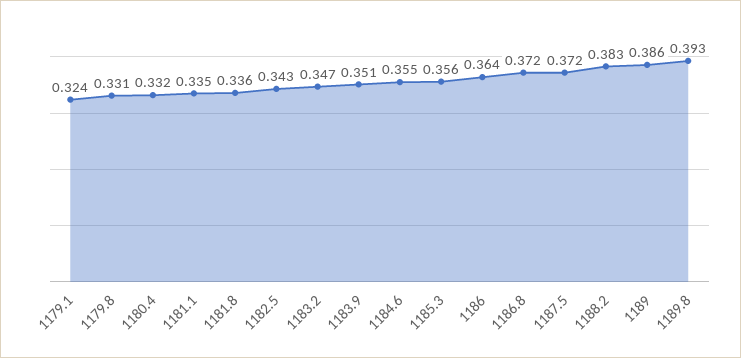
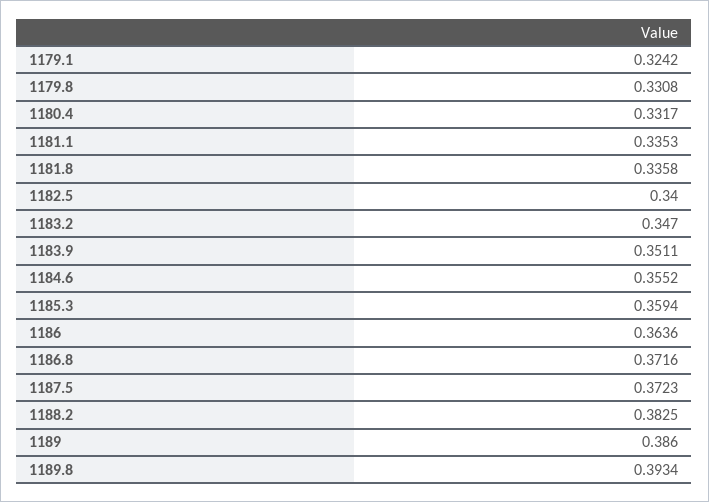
  {
    "1179.1": 0.3242,
    "1179.8": 0.3308,
    "1180.4": 0.3317,
    "1181.1": 0.3353,
    "1181.8": 0.3358,
-   "1182.5": 0.343,
+   "1182.5": 0.34,
    "1183.2": 0.347,
    "1183.9": 0.3511,
    "1184.6": 0.3552,
-   "1185.3": 0.356,
+   "1185.3": 0.3594,
    "1186": 0.3636,
    "1186.8": 0.3716,
    "1187.5": 0.3723,
    "1188.2": 0.3825,
    "1189": 0.386,
    "1189.8": 0.3934
  }

